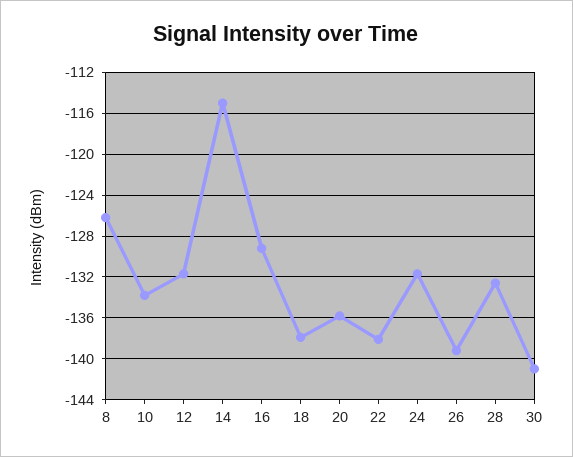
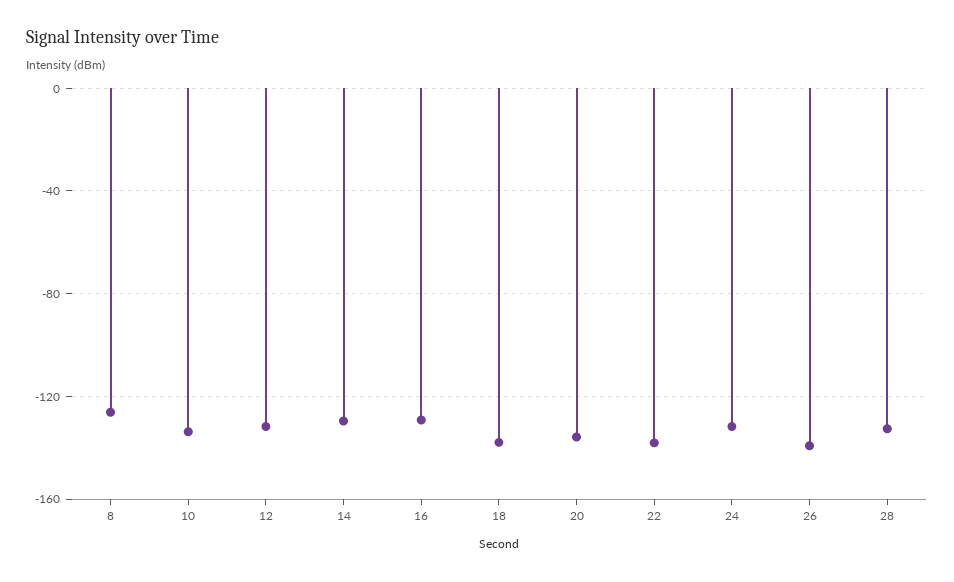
  {
    "8": -126,
    "10": -134,
    "12": -132,
-   "14": -115,
+   "14": -130,
    "16": -129,
    "18": -138,
    "20": -136,
    "22": -138,
    "24": -132,
    "26": -139,
-   "28": -133,
+   "28": -133
-   "30": -141
  }

